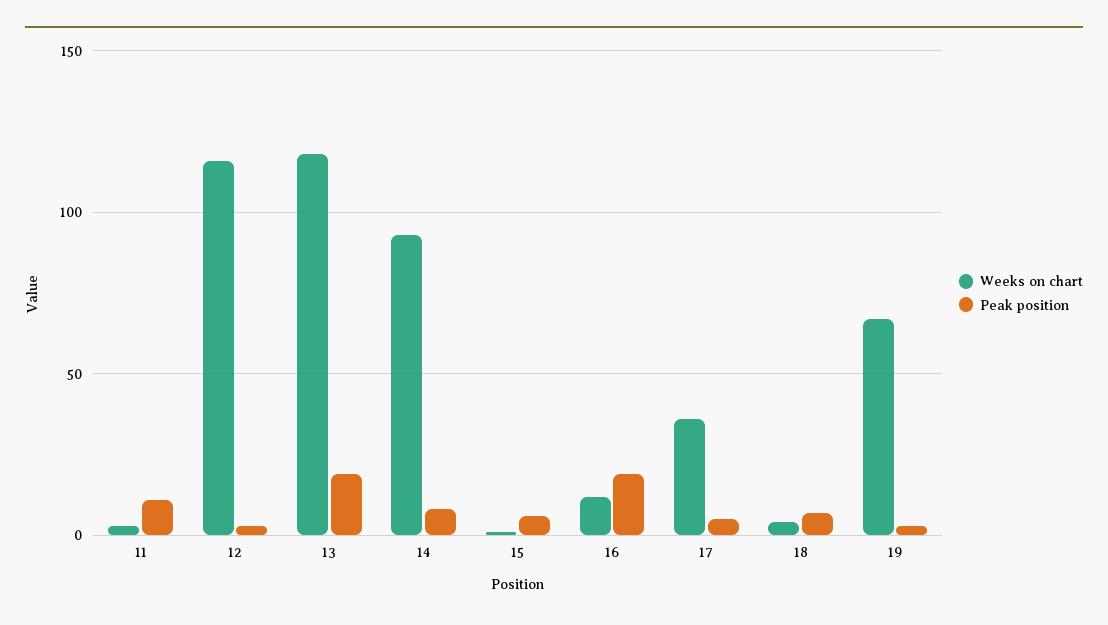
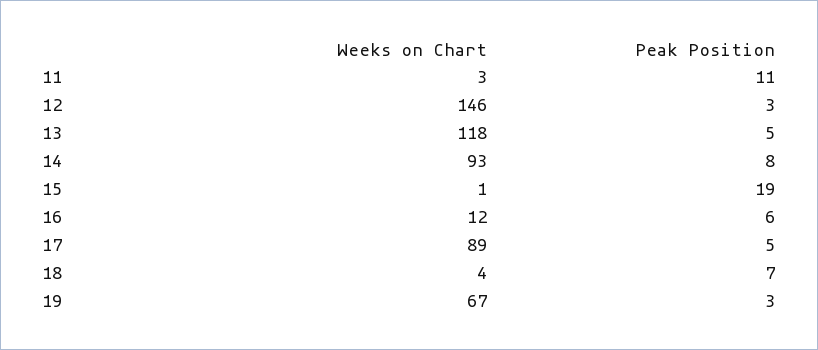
  {
    "Weeks on chart": {
      "11": 3,
-     "12": 115,
+     "12": 146,
      "13": 118,
      "14": 93,
      "15": 1,
      "16": 12,
-     "17": 35,
+     "17": 89,
      "18": 4,
      "19": 67
    },
    "Peak position": {
      "11": 11,
      "12": 3,
-     "13": 20,
+     "13": 5,
      "14": 8,
-     "15": 5,
+     "15": 19,
-     "16": 20,
+     "16": 6,
      "17": 5,
      "18": 7,
      "19": 3
    }
  }

